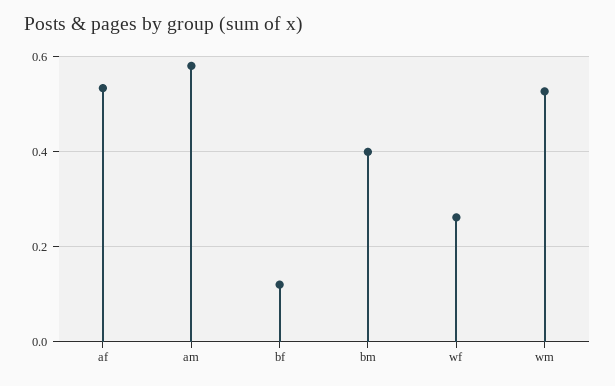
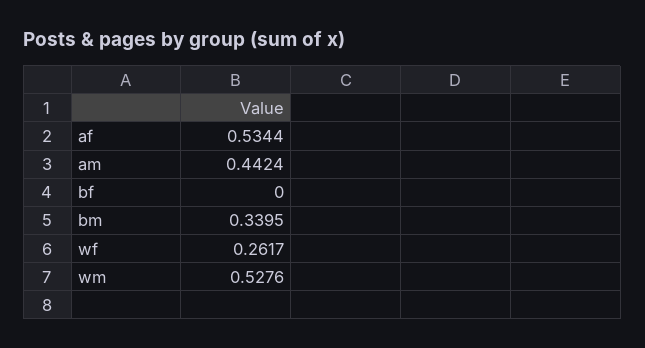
  {
    "af": 0.5344,
-   "am": 0.58,
+   "am": 0.4424,
-   "bf": 0.12,
+   "bf": 0,
-   "bm": 0.4,
+   "bm": 0.3395,
    "wf": 0.2617,
    "wm": 0.5276
  }

